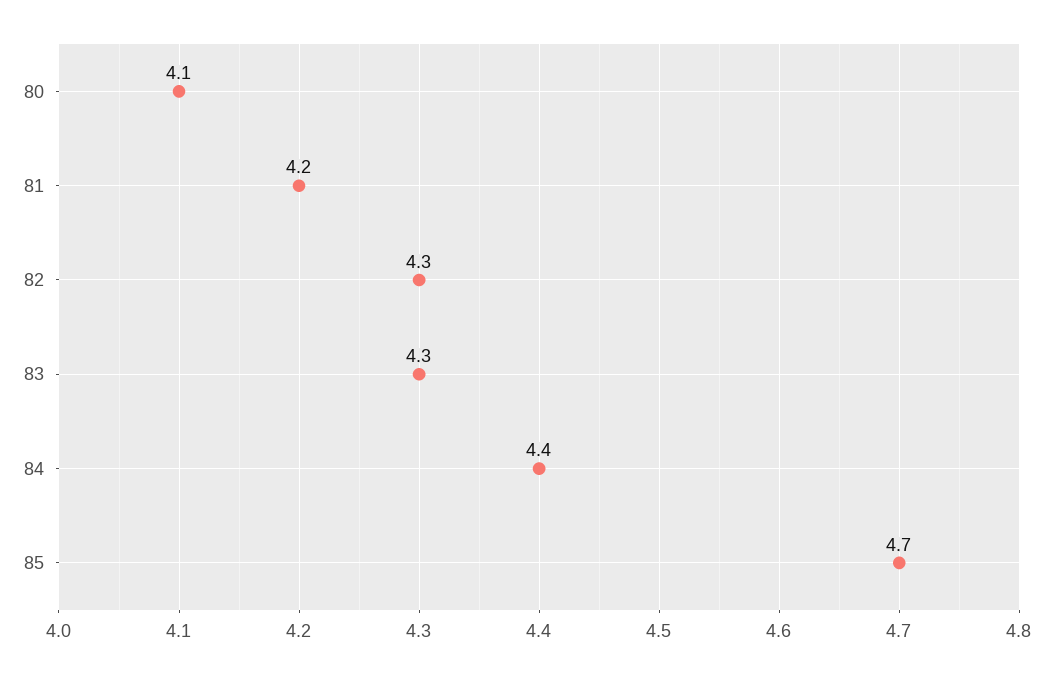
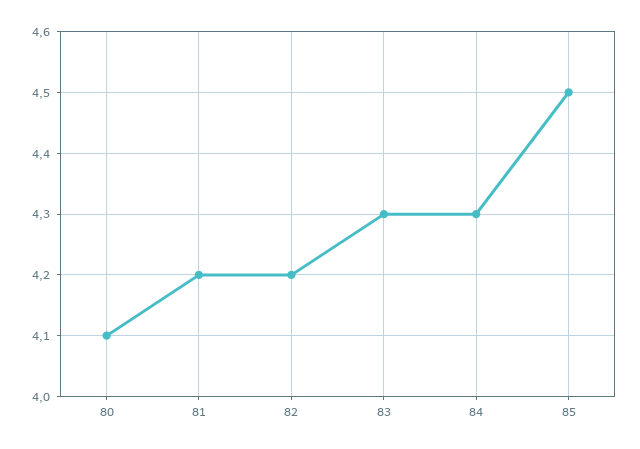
  {
    "80": 4.1,
    "81": 4.2,
-   "82": 4.3,
+   "82": 4.2,
    "83": 4.3,
-   "84": 4.4,
+   "84": 4.3,
-   "85": 4.7
+   "85": 4.5
  }

